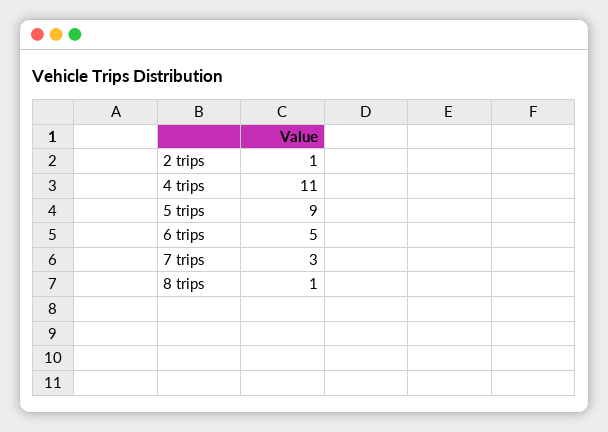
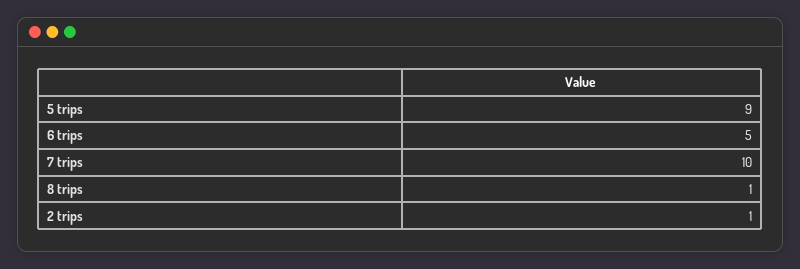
  {
    "2 trips": 1,
-   "4 trips": 11,
    "5 trips": 9,
    "6 trips": 5,
-   "7 trips": 3,
+   "7 trips": 10,
    "8 trips": 1
  }

